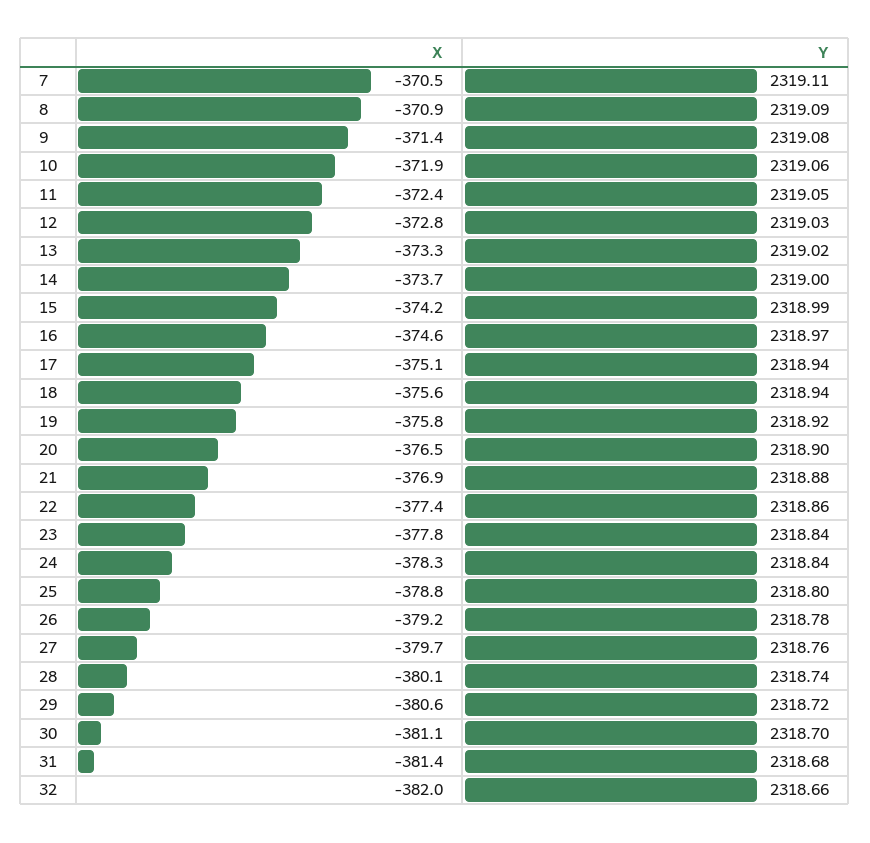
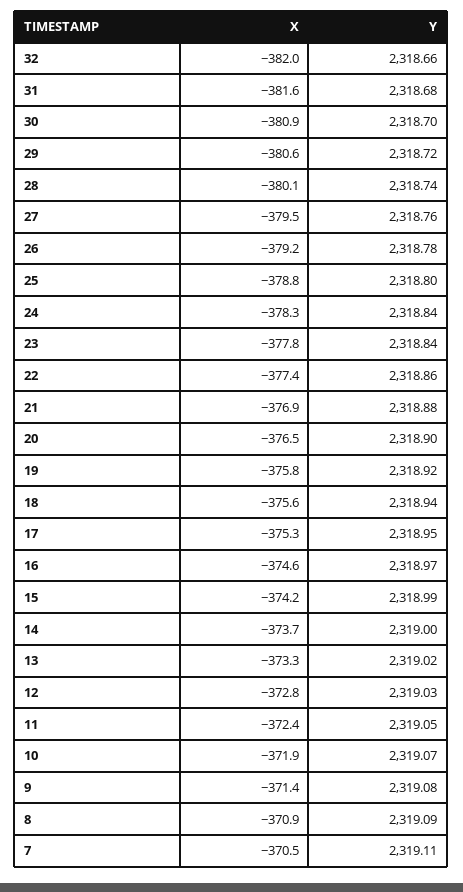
  {
    "X": {
      "7": -370.5,
      "8": -370.9,
      "9": -371.4,
      "10": -371.9,
      "11": -372.4,
      "12": -372.8,
      "13": -373.3,
      "14": -373.7,
      "15": -374.2,
      "16": -374.6,
-     "17": -375.1,
+     "17": -375.3,
      "18": -375.6,
      "19": -375.8,
      "20": -376.5,
      "21": -376.9,
      "22": -377.4,
      "23": -377.8,
      "24": -378.3,
      "25": -378.8,
      "26": -379.2,
-     "27": -379.7,
+     "27": -379.5,
      "28": -380.1,
      "29": -380.6,
-     "30": -381.1,
+     "30": -380.9,
-     "31": -381.4,
+     "31": -381.6,
      "32": -382
    },
    "Y": {
      "7": 2319.11,
      "8": 2319.09,
      "9": 2319.08,
-     "10": 2319.06,
+     "10": 2319.07,
      "11": 2319.05,
      "12": 2319.03,
      "13": 2319.02,
      "14": 2319,
      "15": 2318.99,
      "16": 2318.97,
-     "17": 2318.94,
+     "17": 2318.95,
      "18": 2318.94,
      "19": 2318.92,
      "20": 2318.9,
      "21": 2318.88,
      "22": 2318.86,
      "23": 2318.84,
      "24": 2318.84,
      "25": 2318.8,
      "26": 2318.78,
      "27": 2318.76,
      "28": 2318.74,
      "29": 2318.72,
      "30": 2318.7,
      "31": 2318.68,
      "32": 2318.66
    }
  }

